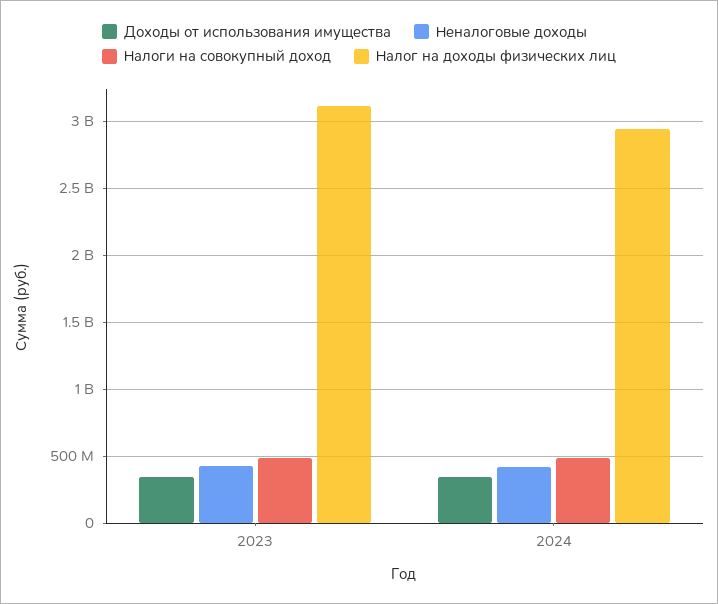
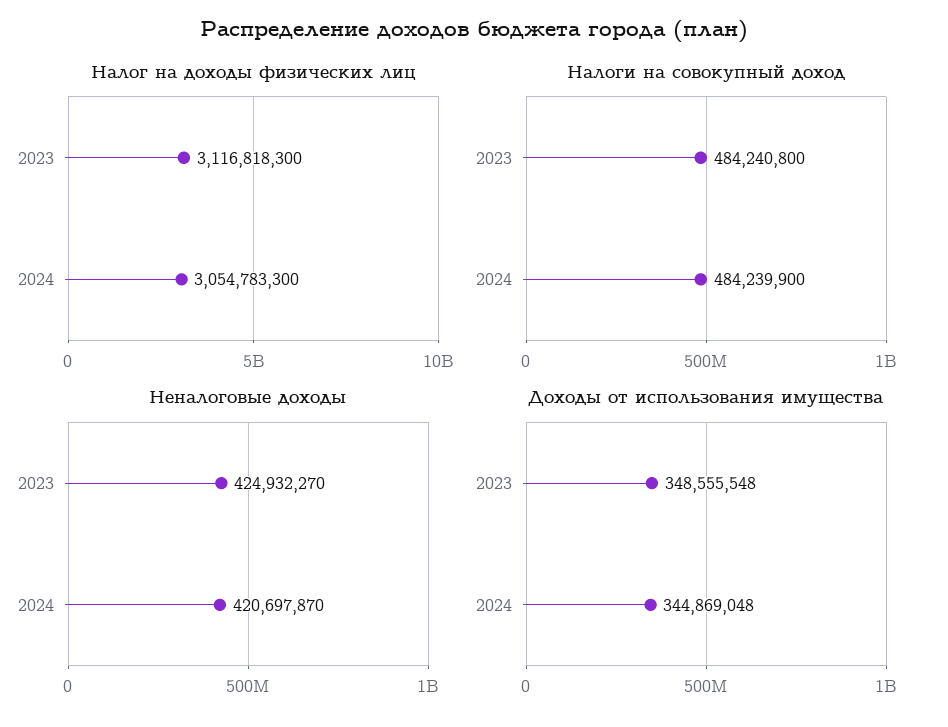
  {
    "Доходы от использования имущества": {
      "2023": 348555548,
      "2024": 344869048
    },
    "Неналоговые доходы": {
      "2023": 424932270,
      "2024": 420697870
    },
    "Налоги на совокупный доход": {
      "2023": 484240800,
      "2024": 484239900
    },
    "Налог на доходы физических лиц": {
      "2023": 3116818300,
-     "2024": 2950000000
+     "2024": 3054783300
    }
  }

